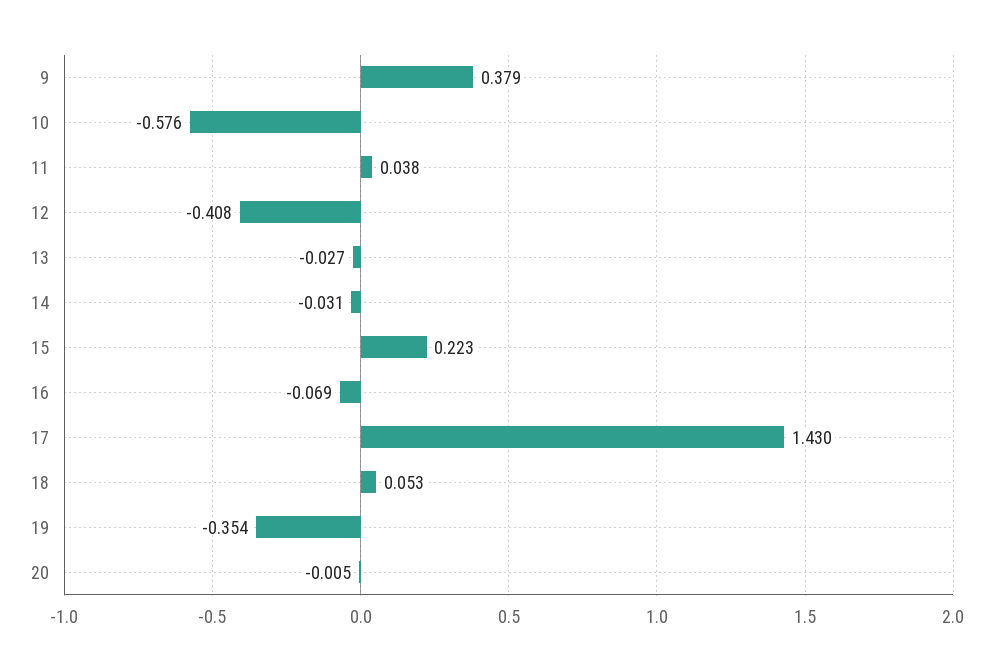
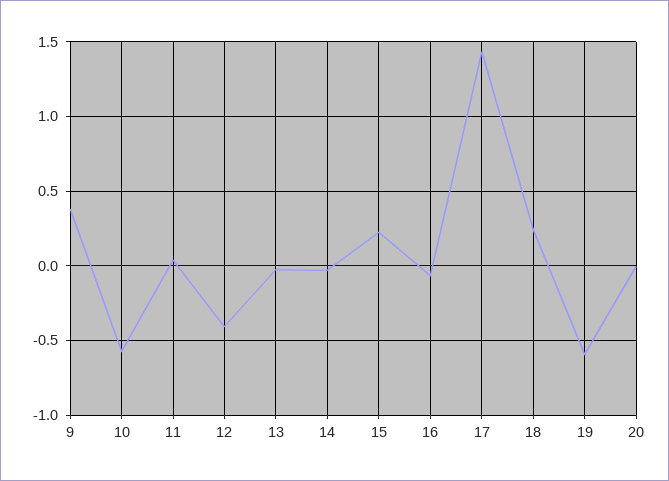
  {
    "9": 0.379,
    "10": -0.576,
    "11": 0.038,
    "12": -0.408,
    "13": -0.027,
    "14": -0.031,
    "15": 0.223,
    "16": -0.069,
    "17": 1.43,
-   "18": 0.053,
+   "18": 0.25,
-   "19": -0.354,
+   "19": -0.6,
    "20": -0.005
  }

